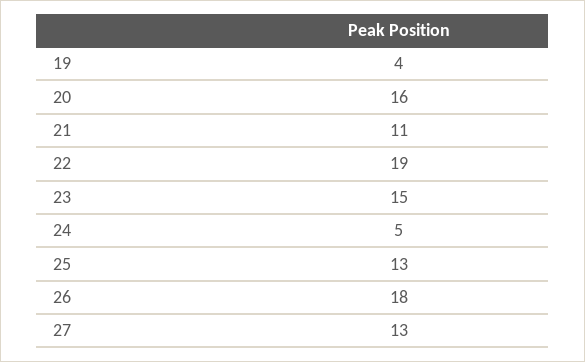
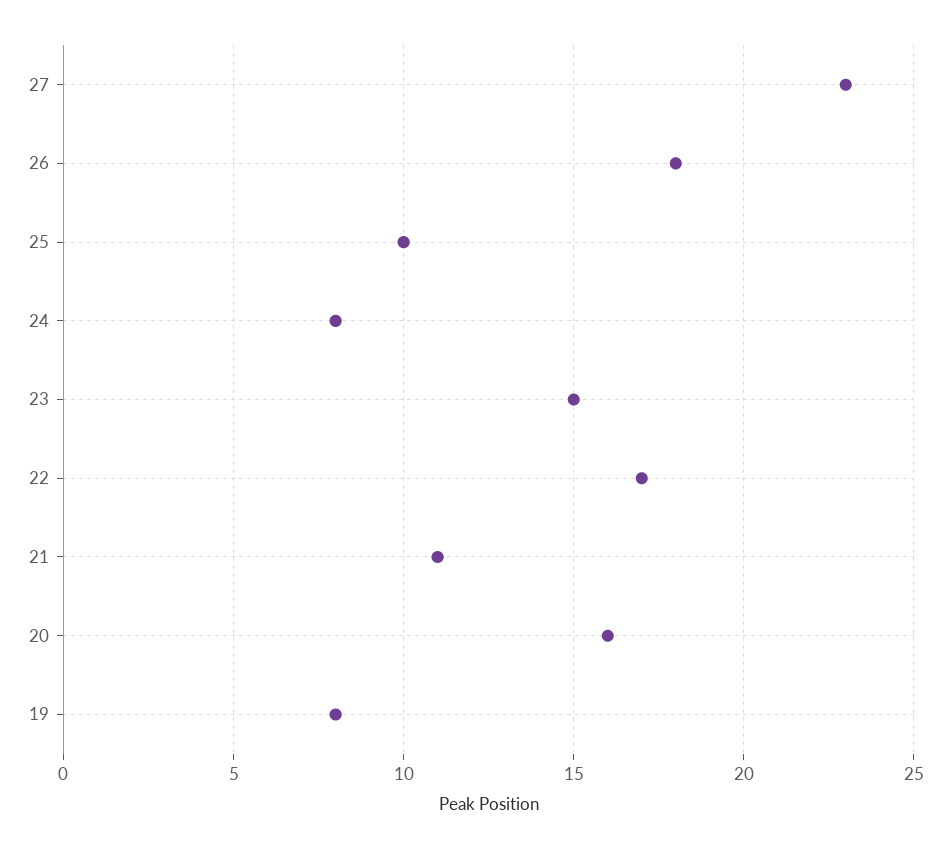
  {
-   "19": 4,
+   "19": 8,
    "20": 16,
    "21": 11,
-   "22": 19,
+   "22": 17,
    "23": 15,
-   "24": 5,
+   "24": 8,
-   "25": 13,
+   "25": 10,
    "26": 18,
-   "27": 13
+   "27": 23
  }

